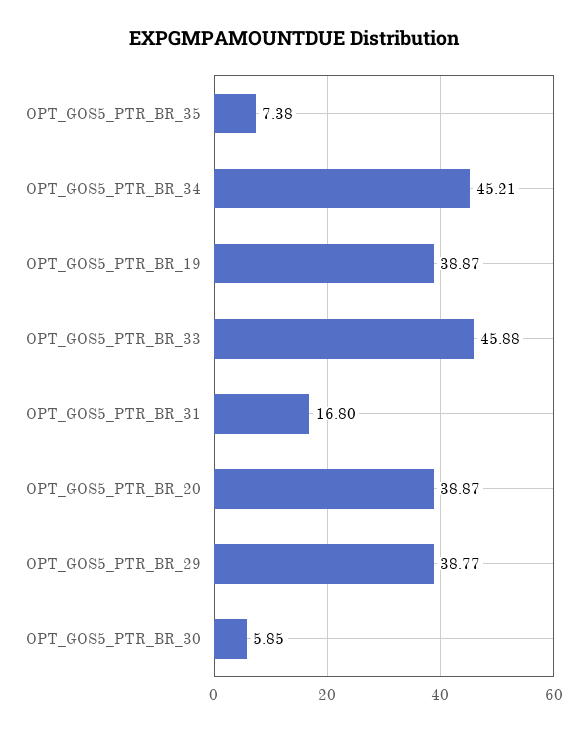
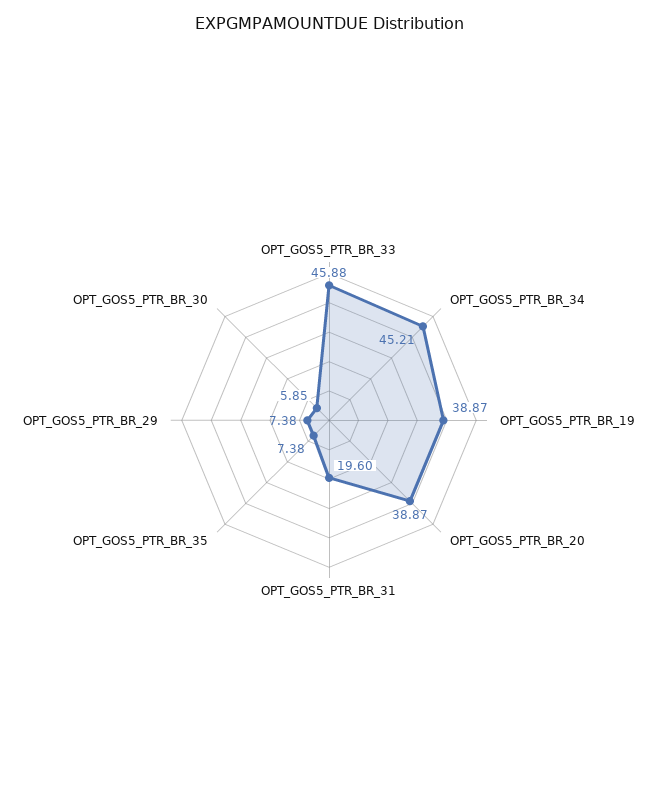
  {
    "OPT_GOS5_PTR_BR_35": 7.38,
    "OPT_GOS5_PTR_BR_34": 45.21,
    "OPT_GOS5_PTR_BR_19": 38.87,
    "OPT_GOS5_PTR_BR_33": 45.88,
-   "OPT_GOS5_PTR_BR_31": 16.8,
+   "OPT_GOS5_PTR_BR_31": 19.6,
    "OPT_GOS5_PTR_BR_20": 38.87,
-   "OPT_GOS5_PTR_BR_29": 38.77,
+   "OPT_GOS5_PTR_BR_29": 7.38,
    "OPT_GOS5_PTR_BR_30": 5.85
  }

